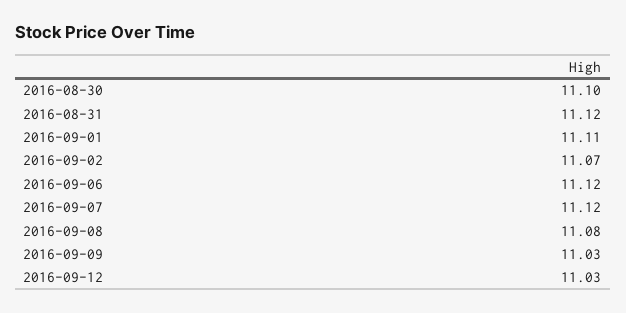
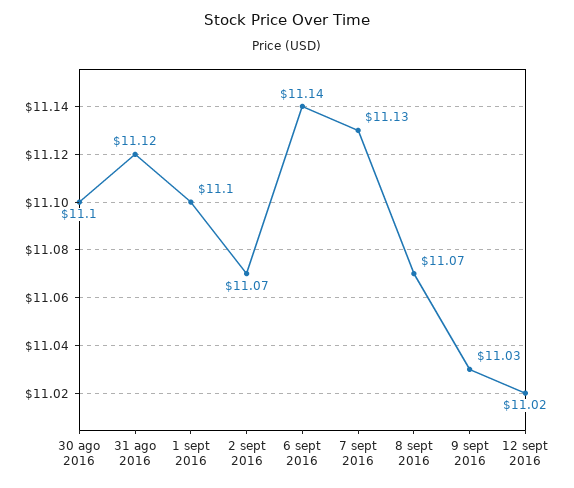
  {
    "2016-08-30": 11.1,
    "2016-08-31": 11.12,
-   "2016-09-01": 11.11,
+   "2016-09-01": 11.1,
    "2016-09-02": 11.07,
-   "2016-09-06": 11.12,
+   "2016-09-06": 11.14,
-   "2016-09-07": 11.12,
+   "2016-09-07": 11.13,
-   "2016-09-08": 11.08,
+   "2016-09-08": 11.07,
    "2016-09-09": 11.03,
-   "2016-09-12": 11.03
+   "2016-09-12": 11.02
  }

